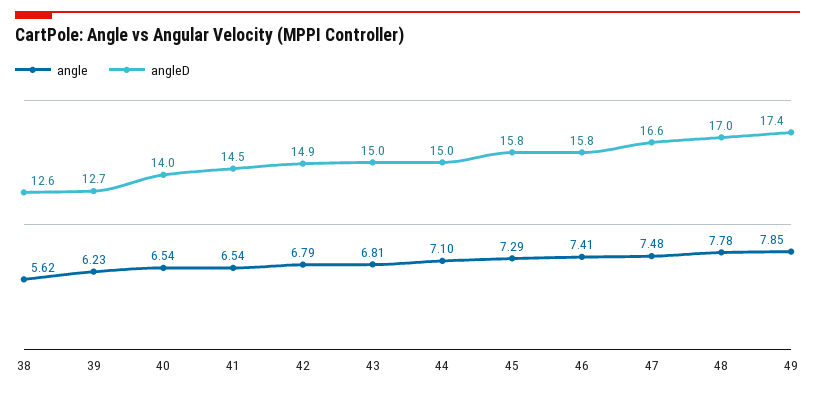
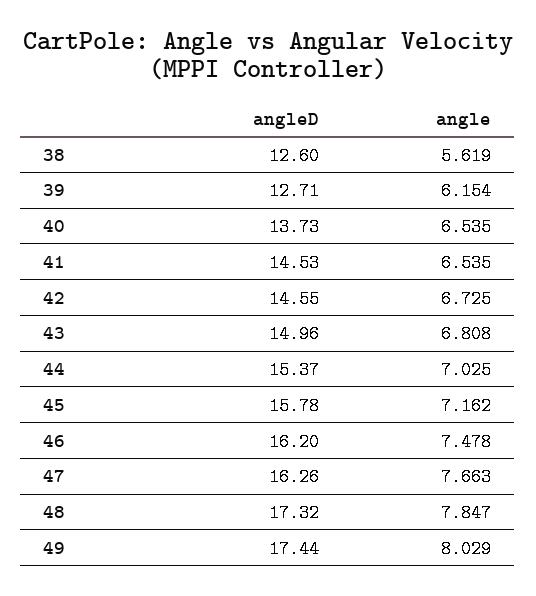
  {
    "angle": {
      "38": 5.619,
-     "39": 6.23,
+     "39": 6.154,
      "40": 6.535,
      "41": 6.535,
-     "42": 6.79,
+     "42": 6.725,
      "43": 6.808,
-     "44": 7.1,
+     "44": 7.025,
-     "45": 7.29,
+     "45": 7.162,
-     "46": 7.41,
+     "46": 7.478,
-     "47": 7.48,
+     "47": 7.663,
-     "48": 7.78,
+     "48": 7.847,
-     "49": 7.85
+     "49": 8.029
    },
    "angleD": {
      "38": 12.6,
      "39": 12.71,
-     "40": 14,
+     "40": 13.73,
      "41": 14.53,
-     "42": 14.9,
+     "42": 14.55,
      "43": 14.96,
-     "44": 15,
+     "44": 15.37,
      "45": 15.78,
-     "46": 15.8,
+     "46": 16.2,
-     "47": 16.6,
+     "47": 16.26,
-     "48": 17,
+     "48": 17.32,
      "49": 17.44
    }
  }

